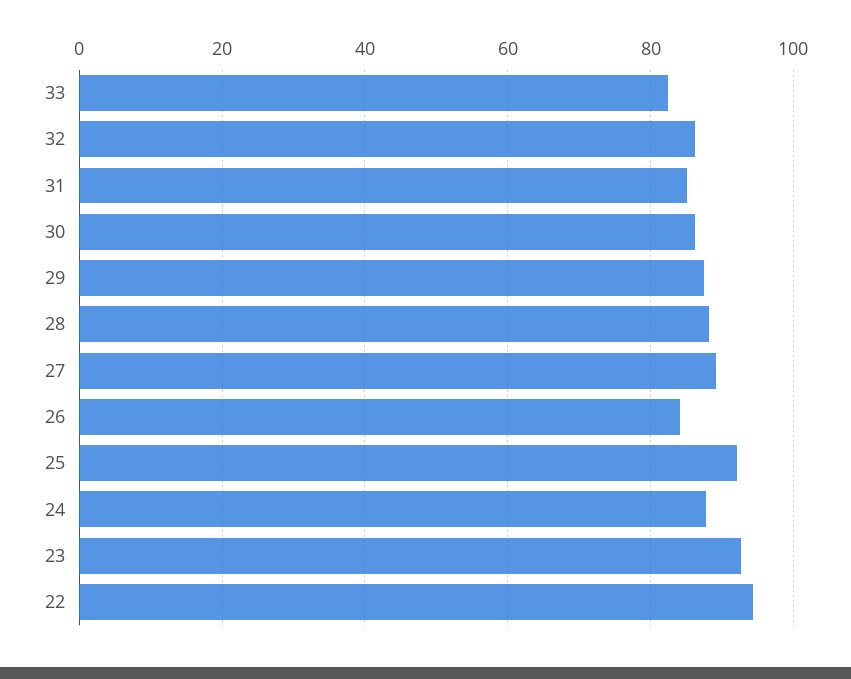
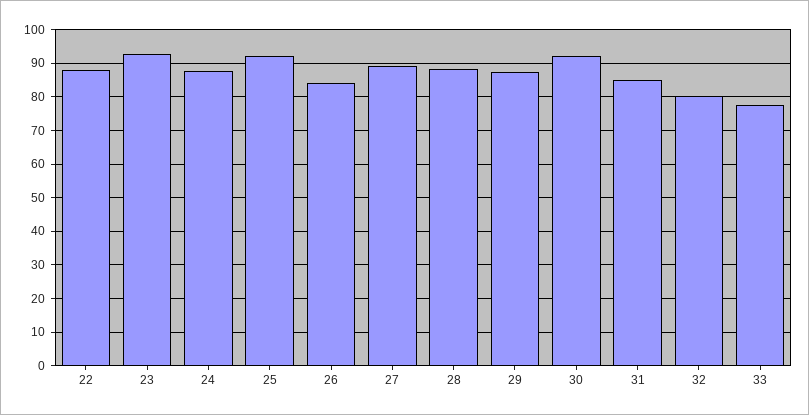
  {
-   "33": 82,
+   "33": 78,
-   "32": 86,
+   "32": 80,
    "31": 86,
-   "30": 86,
+   "30": 92,
    "29": 88,
    "28": 88,
    "27": 90,
    "26": 84,
    "25": 92,
    "24": 88,
    "23": 92,
-   "22": 94
+   "22": 88
  }

